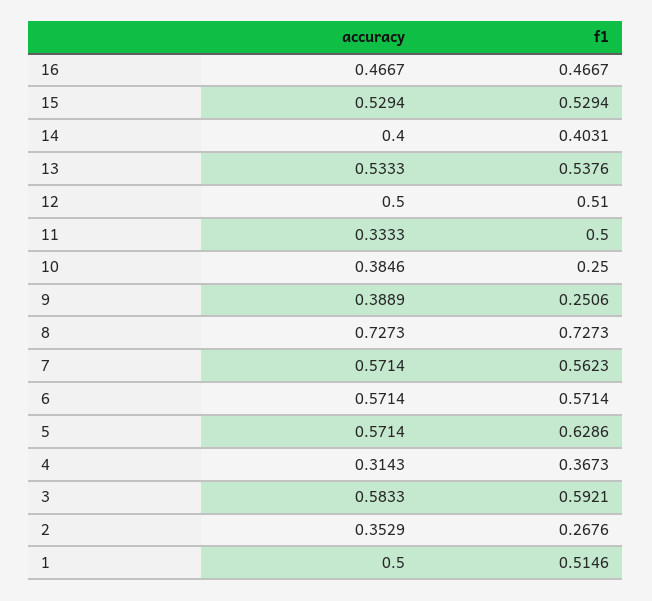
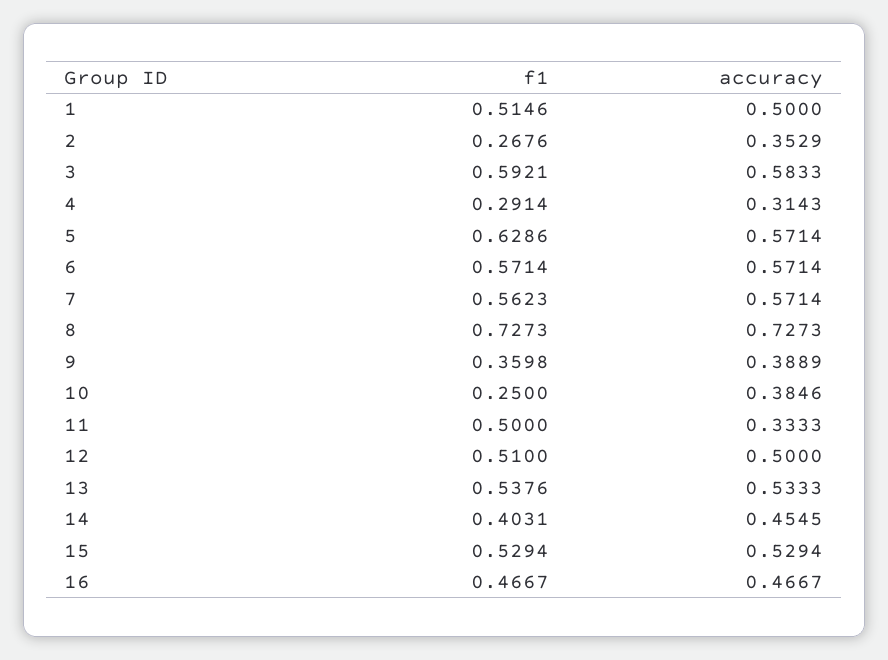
  {
    "accuracy": {
      "16": 0.4667,
      "15": 0.5294,
-     "14": 0.4,
+     "14": 0.4545,
      "13": 0.5333,
      "12": 0.5,
      "11": 0.3333,
      "10": 0.3846,
      "9": 0.3889,
      "8": 0.7273,
      "7": 0.5714,
      "6": 0.5714,
      "5": 0.5714,
      "4": 0.3143,
      "3": 0.5833,
      "2": 0.3529,
      "1": 0.5
    },
    "f1": {
      "16": 0.4667,
      "15": 0.5294,
      "14": 0.4031,
      "13": 0.5376,
      "12": 0.51,
      "11": 0.5,
      "10": 0.25,
-     "9": 0.2506,
+     "9": 0.3598,
      "8": 0.7273,
      "7": 0.5623,
      "6": 0.5714,
      "5": 0.6286,
-     "4": 0.3673,
+     "4": 0.2914,
      "3": 0.5921,
      "2": 0.2676,
      "1": 0.5146
    }
  }

